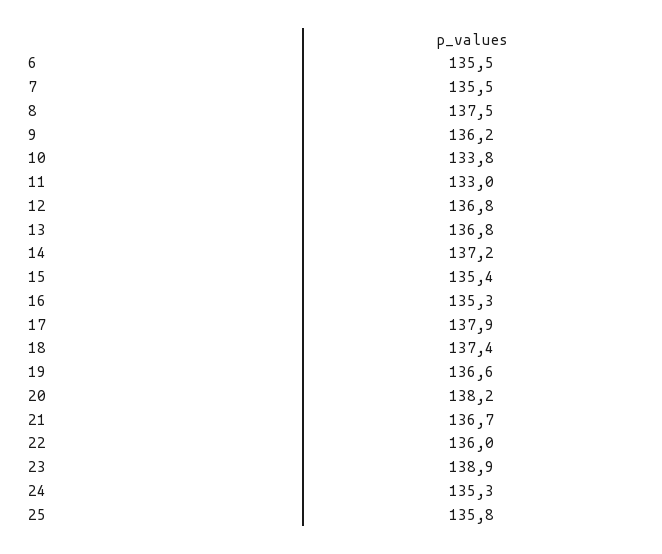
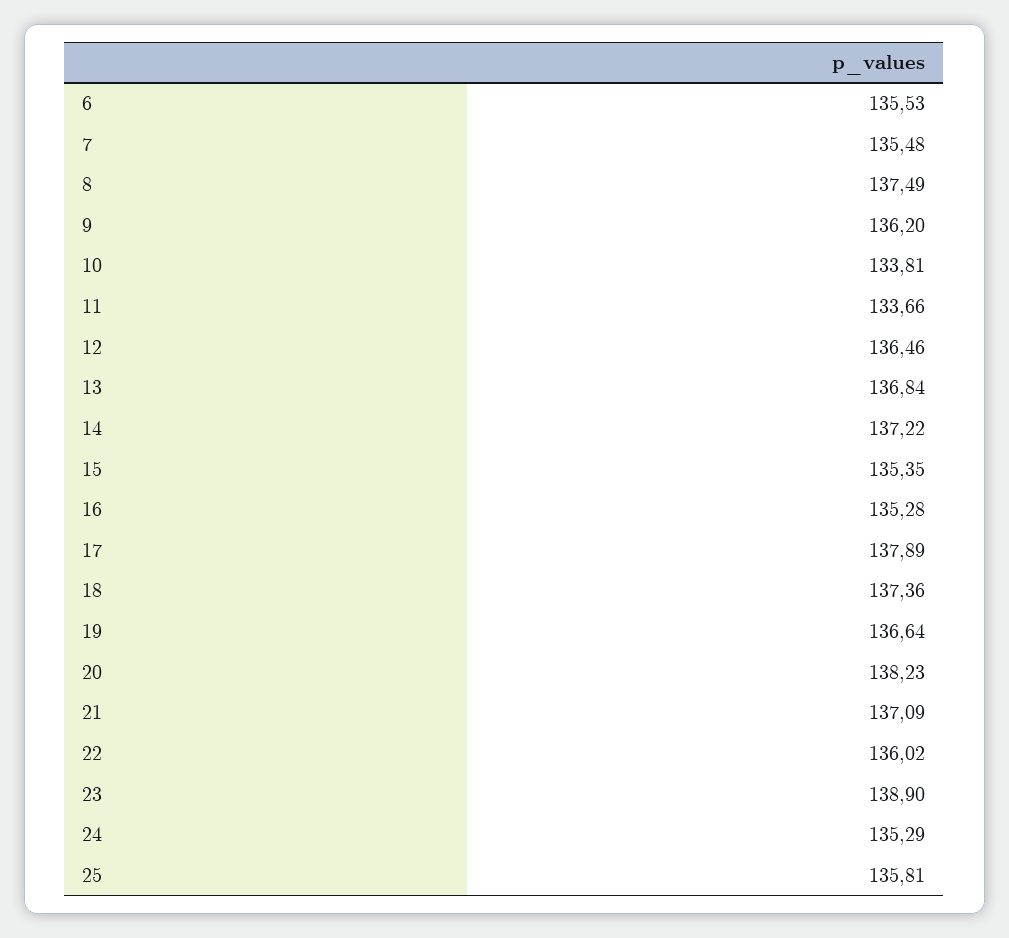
  {
    "6": 135.53,
    "7": 135.48,
    "8": 137.49,
    "9": 136.2,
    "10": 133.81,
-   "11": 133,
+   "11": 133.66,
-   "12": 136.8,
+   "12": 136.46,
    "13": 136.84,
    "14": 137.22,
    "15": 135.35,
    "16": 135.28,
    "17": 137.89,
    "18": 137.36,
    "19": 136.64,
    "20": 138.23,
-   "21": 136.7,
+   "21": 137.09,
    "22": 136.02,
    "23": 138.9,
    "24": 135.29,
    "25": 135.81
  }

